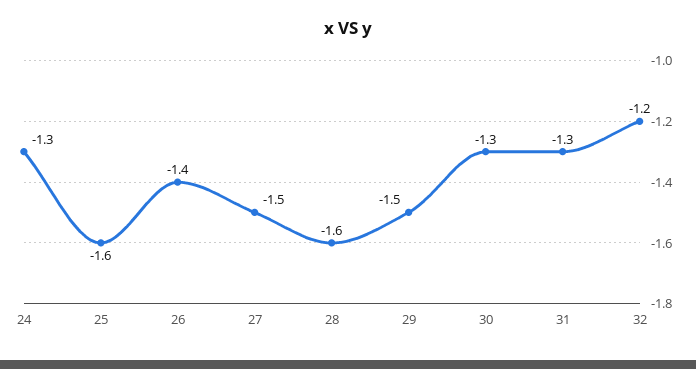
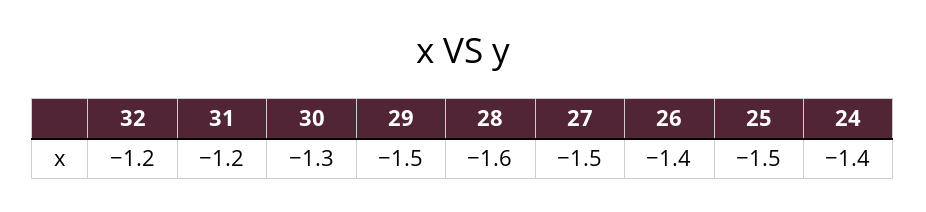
  {
-   "24": -1.3,
+   "24": -1.4,
-   "25": -1.6,
+   "25": -1.5,
    "26": -1.4,
    "27": -1.5,
    "28": -1.6,
    "29": -1.5,
    "30": -1.3,
-   "31": -1.3,
+   "31": -1.2,
    "32": -1.2
  }

